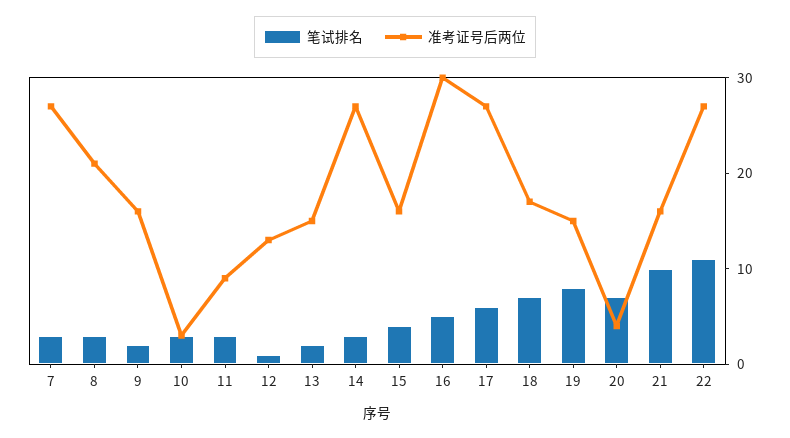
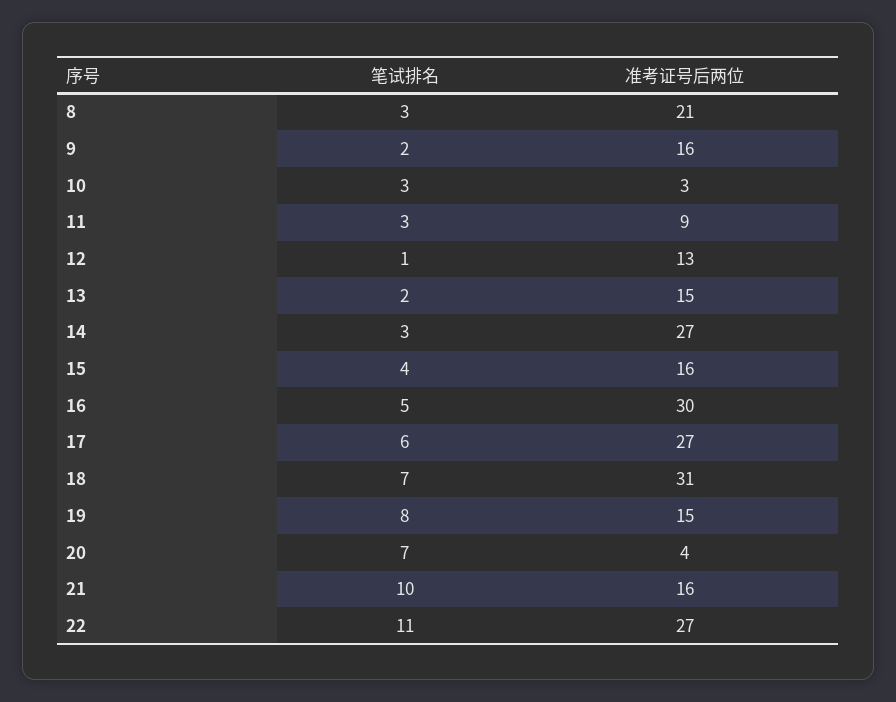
  {
    "笔试排名": {
-     "7": 3,
      "8": 3,
      "9": 2,
      "10": 3,
      "11": 3,
      "12": 1,
      "13": 2,
      "14": 3,
      "15": 4,
      "16": 5,
      "17": 6,
      "18": 7,
      "19": 8,
      "20": 7,
      "21": 10,
      "22": 11
    },
    "准考证号后两位": {
-     "7": 27,
      "8": 21,
      "9": 16,
      "10": 3,
      "11": 9,
      "12": 13,
      "13": 15,
      "14": 27,
      "15": 16,
      "16": 30,
      "17": 27,
-     "18": 17,
+     "18": 31,
      "19": 15,
      "20": 4,
      "21": 16,
      "22": 27
    }
  }

